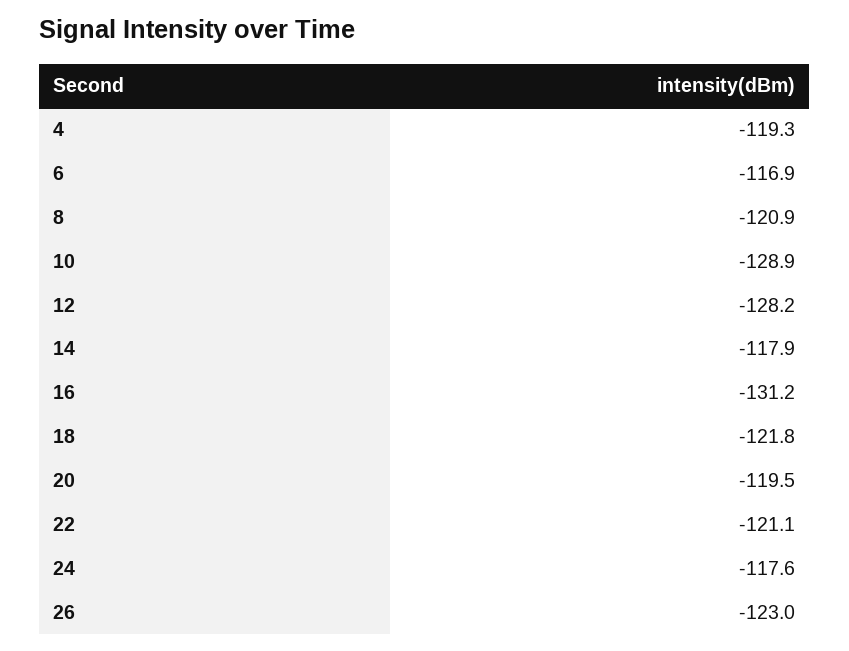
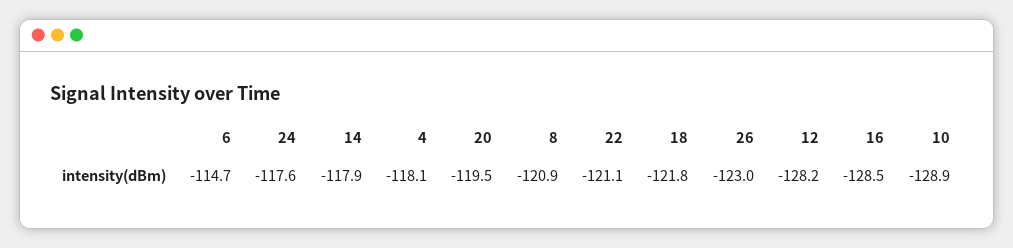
  {
-   "4": -119.3,
+   "4": -118.1,
-   "6": -116.9,
+   "6": -114.7,
    "8": -120.9,
    "10": -128.9,
    "12": -128.2,
    "14": -117.9,
-   "16": -131.2,
+   "16": -128.5,
    "18": -121.8,
    "20": -119.5,
    "22": -121.1,
    "24": -117.6,
    "26": -123
  }

